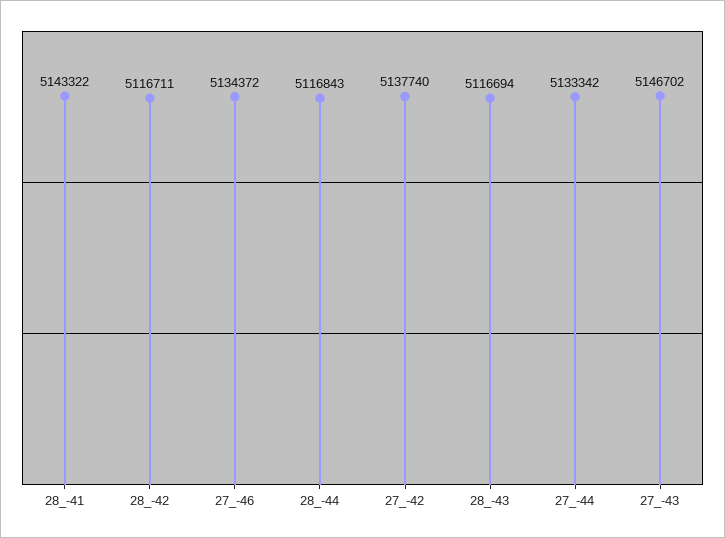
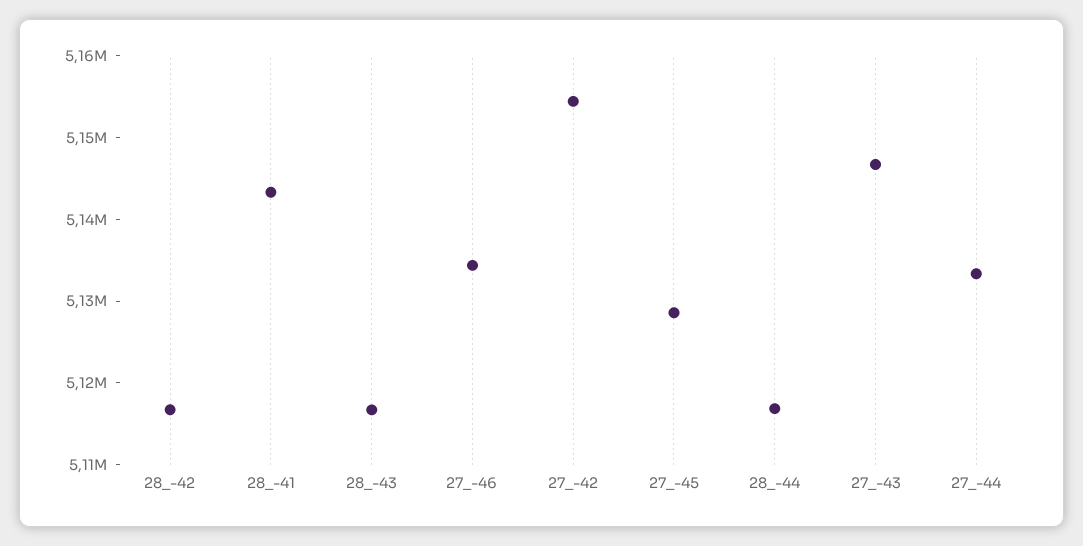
  {
    "28_-41": 5143322,
    "28_-42": 5116711,
    "27_-46": 5134372,
    "28_-44": 5116843,
-   "27_-42": 5137740,
+   "27_-42": 5154000,
    "28_-43": 5116694,
    "27_-44": 5133342,
-   "27_-43": 5146702
+   "27_-43": 5146702,
+   "27_-45": 5128000
  }

